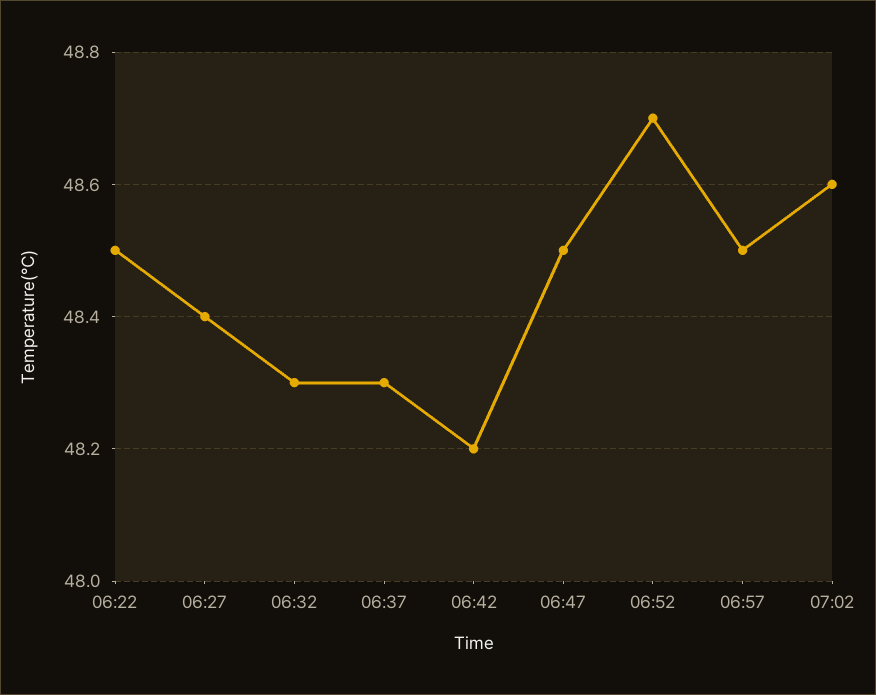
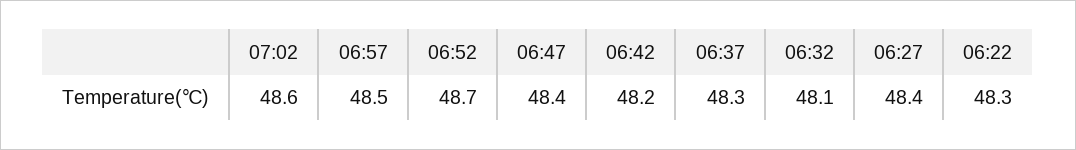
  {
-   "06:22": 48.5,
+   "06:22": 48.3,
    "06:27": 48.4,
-   "06:32": 48.3,
+   "06:32": 48.1,
    "06:37": 48.3,
    "06:42": 48.2,
-   "06:47": 48.5,
+   "06:47": 48.4,
    "06:52": 48.7,
    "06:57": 48.5,
    "07:02": 48.6
  }

